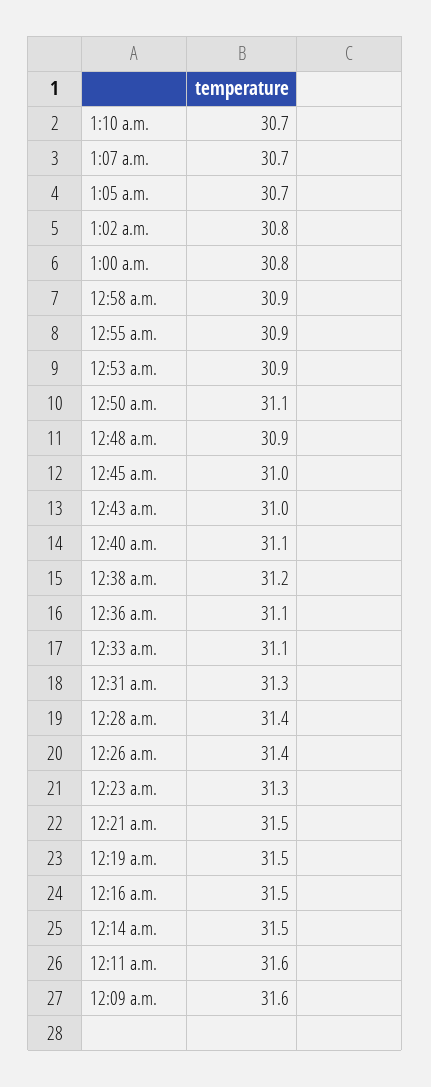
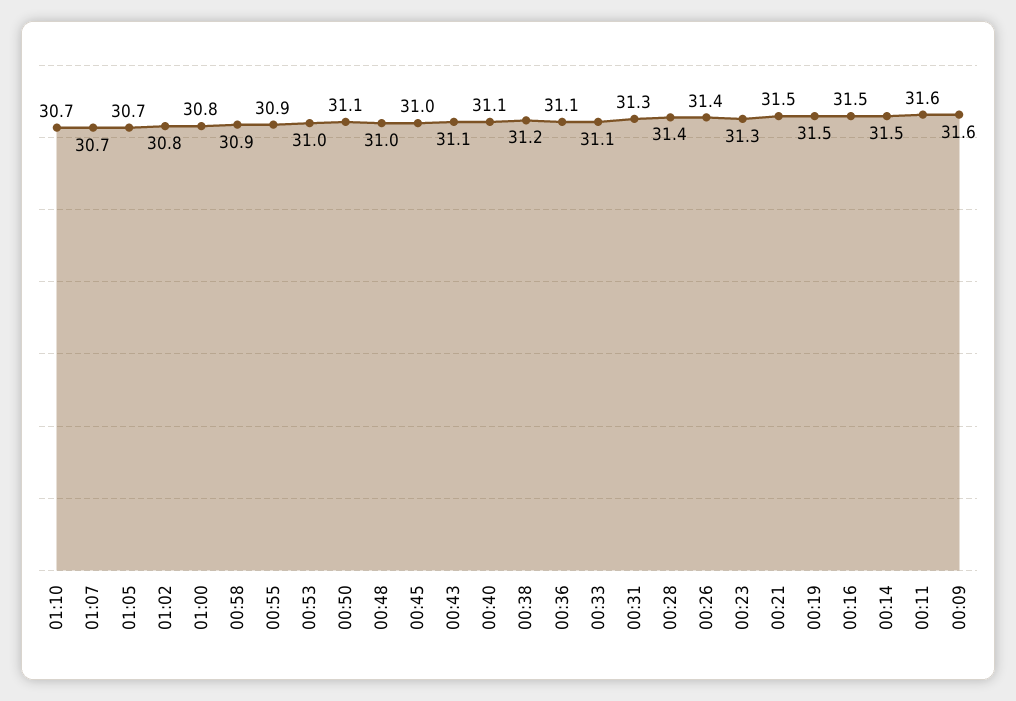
  {
    "1:10 a.m.": 30.7,
    "1:07 a.m.": 30.7,
    "1:05 a.m.": 30.7,
    "1:02 a.m.": 30.8,
    "1:00 a.m.": 30.8,
    "12:58 a.m.": 30.9,
    "12:55 a.m.": 30.9,
-   "12:53 a.m.": 30.9,
+   "12:53 a.m.": 31,
    "12:50 a.m.": 31.1,
-   "12:48 a.m.": 30.9,
+   "12:48 a.m.": 31,
    "12:45 a.m.": 31,
-   "12:43 a.m.": 31,
+   "12:43 a.m.": 31.1,
    "12:40 a.m.": 31.1,
    "12:38 a.m.": 31.2,
    "12:36 a.m.": 31.1,
    "12:33 a.m.": 31.1,
    "12:31 a.m.": 31.3,
    "12:28 a.m.": 31.4,
    "12:26 a.m.": 31.4,
    "12:23 a.m.": 31.3,
    "12:21 a.m.": 31.5,
    "12:19 a.m.": 31.5,
    "12:16 a.m.": 31.5,
    "12:14 a.m.": 31.5,
    "12:11 a.m.": 31.6,
    "12:09 a.m.": 31.6
  }

